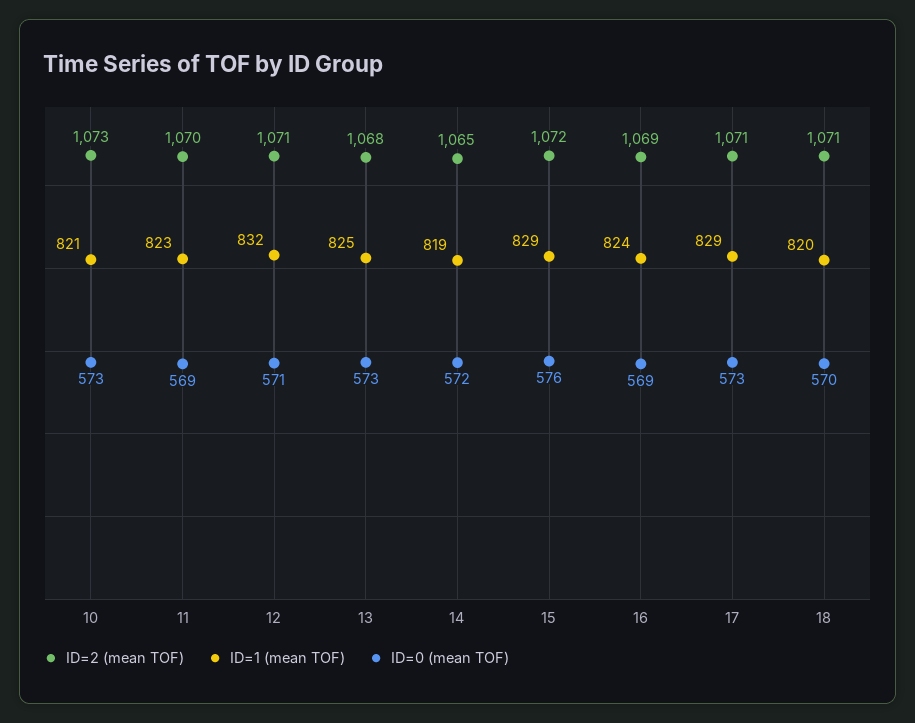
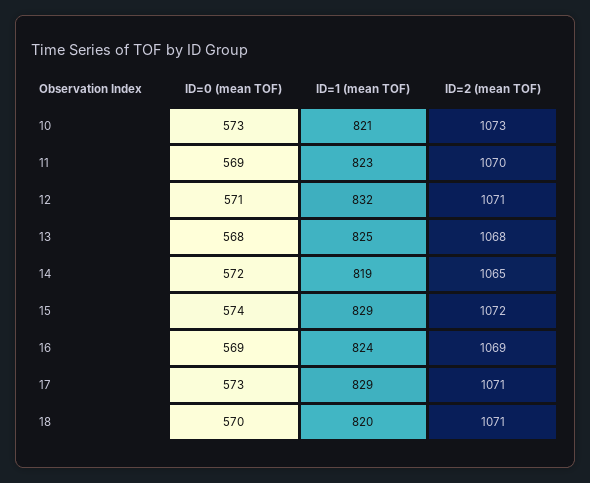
  {
    "ID=2 (mean TOF)": {
      "10": 1073,
      "11": 1070,
      "12": 1071,
      "13": 1068,
      "14": 1065,
      "15": 1072,
      "16": 1069,
      "17": 1071,
      "18": 1071
    },
    "ID=1 (mean TOF)": {
      "10": 821,
      "11": 823,
      "12": 832,
      "13": 825,
      "14": 819,
      "15": 829,
      "16": 824,
      "17": 829,
      "18": 820
    },
    "ID=0 (mean TOF)": {
      "10": 573,
      "11": 569,
      "12": 571,
-     "13": 573,
+     "13": 568,
      "14": 572,
-     "15": 576,
+     "15": 574,
      "16": 569,
      "17": 573,
      "18": 570
    }
  }

